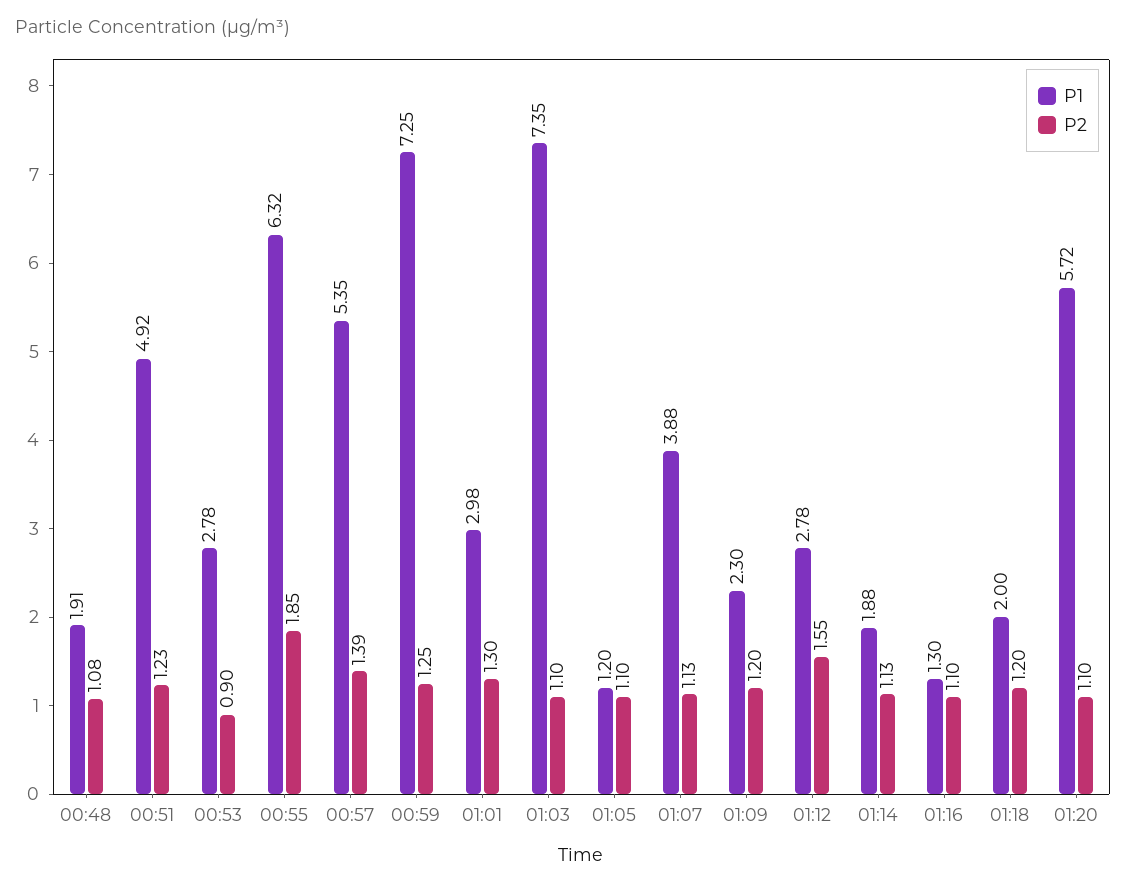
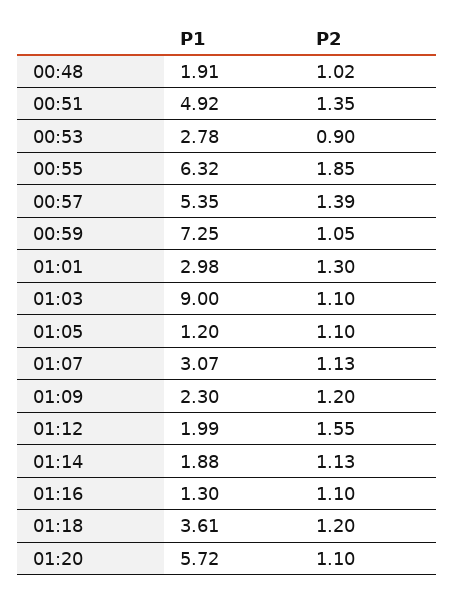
  {
    "P1": {
      "00:48": 1.91,
      "00:51": 4.92,
      "00:53": 2.78,
      "00:55": 6.32,
      "00:57": 5.35,
      "00:59": 7.25,
      "01:01": 2.98,
-     "01:03": 7.35,
+     "01:03": 9,
      "01:05": 1.2,
-     "01:07": 3.88,
+     "01:07": 3.07,
      "01:09": 2.3,
-     "01:12": 2.78,
+     "01:12": 1.99,
      "01:14": 1.88,
      "01:16": 1.3,
-     "01:18": 2,
+     "01:18": 3.61,
      "01:20": 5.72
    },
    "P2": {
-     "00:48": 1.08,
+     "00:48": 1.02,
-     "00:51": 1.23,
+     "00:51": 1.35,
      "00:53": 0.9,
      "00:55": 1.85,
      "00:57": 1.39,
-     "00:59": 1.25,
+     "00:59": 1.05,
      "01:01": 1.3,
      "01:03": 1.1,
      "01:05": 1.1,
      "01:07": 1.13,
      "01:09": 1.2,
      "01:12": 1.55,
      "01:14": 1.13,
      "01:16": 1.1,
      "01:18": 1.2,
      "01:20": 1.1
    }
  }

